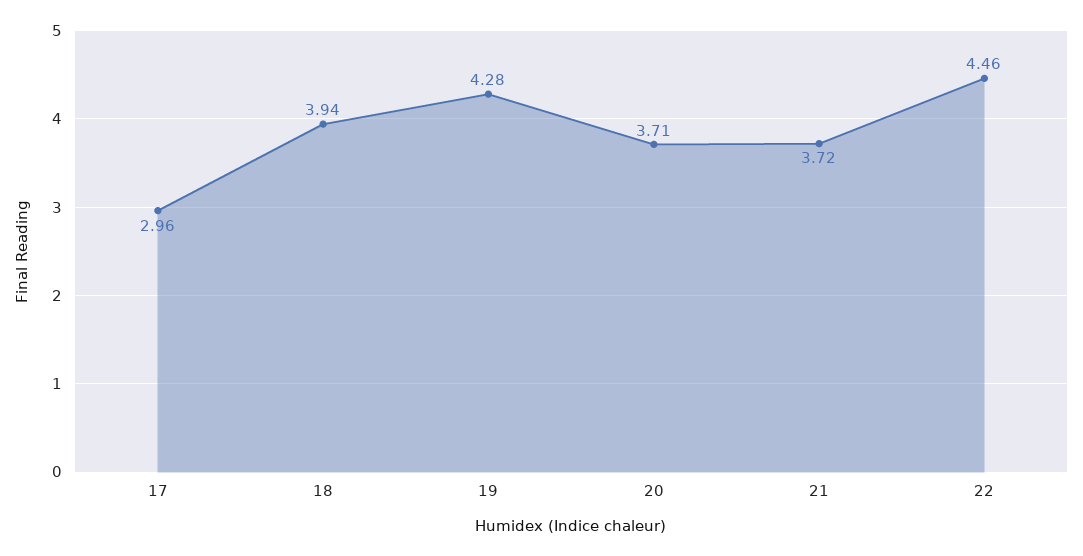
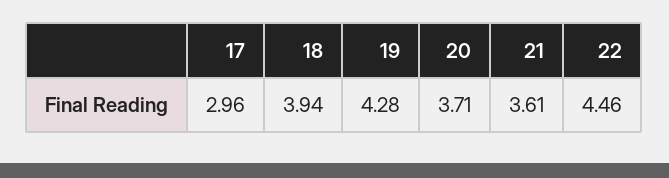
  {
    "17": 2.96,
    "18": 3.94,
    "19": 4.28,
    "20": 3.71,
-   "21": 3.72,
+   "21": 3.61,
    "22": 4.46
  }

